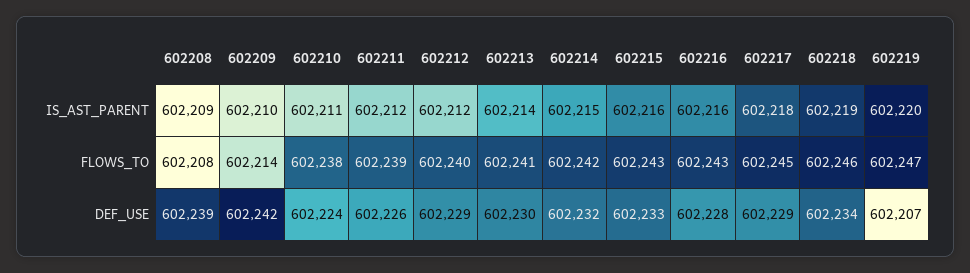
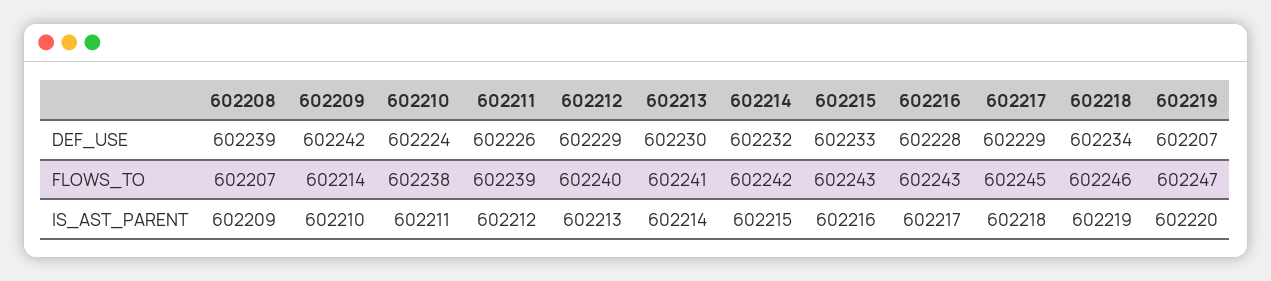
  {
    "602208": {
      "IS_AST_PARENT": 602209,
-     "FLOWS_TO": 602208,
+     "FLOWS_TO": 602207,
      "DEF_USE": 602239
    },
    "602209": {
      "IS_AST_PARENT": 602210,
      "FLOWS_TO": 602214,
      "DEF_USE": 602242
    },
    "602210": {
      "IS_AST_PARENT": 602211,
      "FLOWS_TO": 602238,
      "DEF_USE": 602224
    },
    "602211": {
      "IS_AST_PARENT": 602212,
      "FLOWS_TO": 602239,
      "DEF_USE": 602226
    },
    "602212": {
-     "IS_AST_PARENT": 602212,
+     "IS_AST_PARENT": 602213,
      "FLOWS_TO": 602240,
      "DEF_USE": 602229
    },
    "602213": {
      "IS_AST_PARENT": 602214,
      "FLOWS_TO": 602241,
      "DEF_USE": 602230
    },
    "602214": {
      "IS_AST_PARENT": 602215,
      "FLOWS_TO": 602242,
      "DEF_USE": 602232
    },
    "602215": {
      "IS_AST_PARENT": 602216,
      "FLOWS_TO": 602243,
      "DEF_USE": 602233
    },
    "602216": {
-     "IS_AST_PARENT": 602216,
+     "IS_AST_PARENT": 602217,
      "FLOWS_TO": 602243,
      "DEF_USE": 602228
    },
    "602217": {
      "IS_AST_PARENT": 602218,
      "FLOWS_TO": 602245,
      "DEF_USE": 602229
    },
    "602218": {
      "IS_AST_PARENT": 602219,
      "FLOWS_TO": 602246,
      "DEF_USE": 602234
    },
    "602219": {
      "IS_AST_PARENT": 602220,
      "FLOWS_TO": 602247,
      "DEF_USE": 602207
    }
  }

